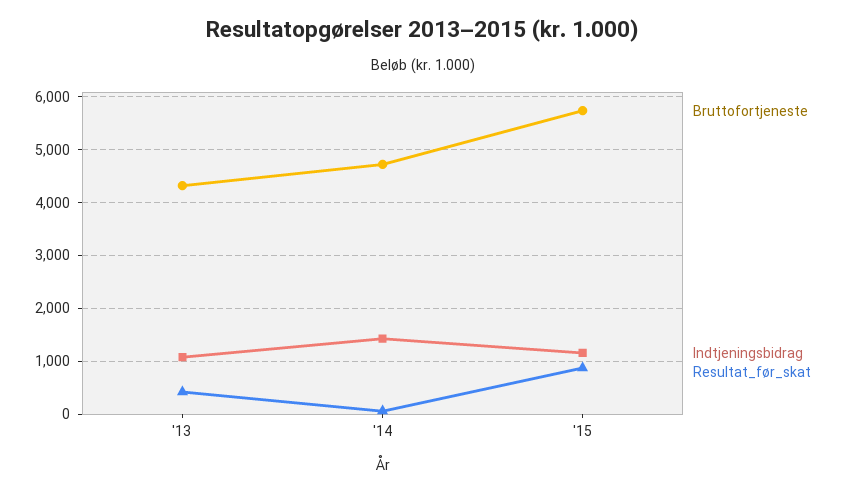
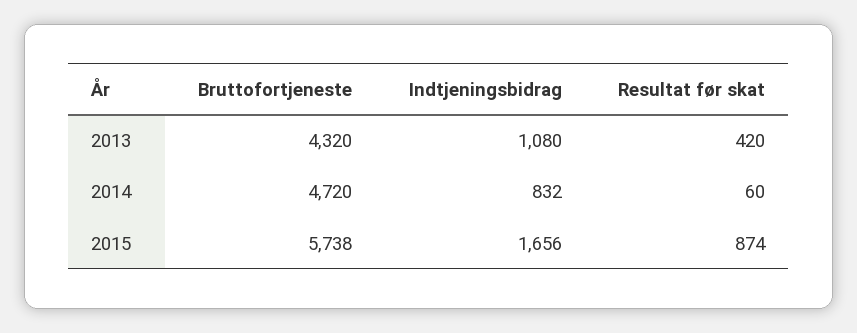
  {
    "Bruttofortjeneste": {
      "'13": 4320,
      "'14": 4720,
      "'15": 5738
    },
    "Indtjeningsbidrag": {
      "'13": 1080,
-     "'14": 1400,
+     "'14": 832,
-     "'15": 1200
+     "'15": 1656
    },
    "Resultat_før_skat": {
      "'13": 420,
      "'14": 60,
      "'15": 874
    }
  }

